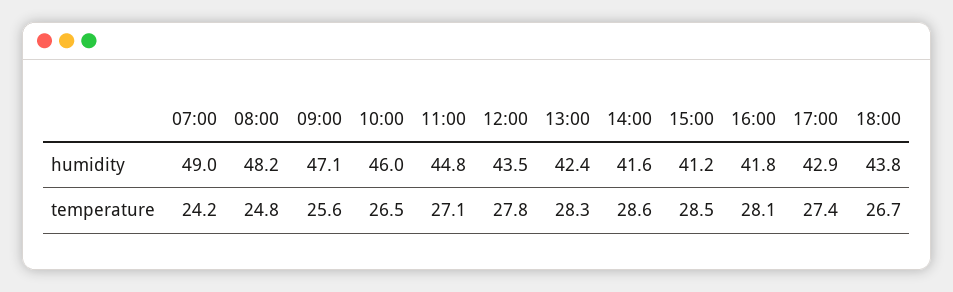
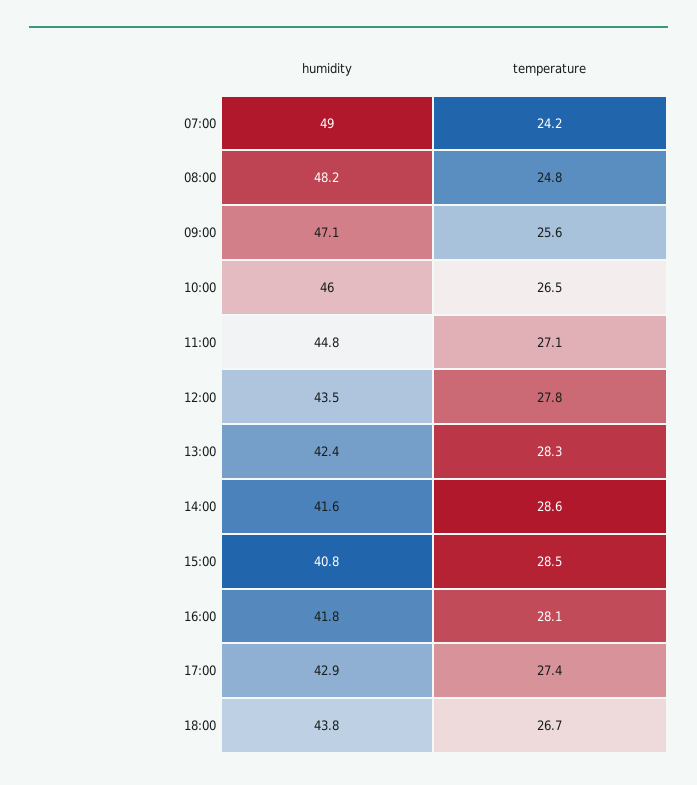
  {
    "07:00": {
      "humidity": 49,
      "temperature": 24.2
    },
    "08:00": {
      "humidity": 48.2,
      "temperature": 24.8
    },
    "09:00": {
      "humidity": 47.1,
      "temperature": 25.6
    },
    "10:00": {
      "humidity": 46,
      "temperature": 26.5
    },
    "11:00": {
      "humidity": 44.8,
      "temperature": 27.1
    },
    "12:00": {
      "humidity": 43.5,
      "temperature": 27.8
    },
    "13:00": {
      "humidity": 42.4,
      "temperature": 28.3
    },
    "14:00": {
      "humidity": 41.6,
      "temperature": 28.6
    },
    "15:00": {
-     "humidity": 41.2,
+     "humidity": 40.8,
      "temperature": 28.5
    },
    "16:00": {
      "humidity": 41.8,
      "temperature": 28.1
    },
    "17:00": {
      "humidity": 42.9,
      "temperature": 27.4
    },
    "18:00": {
      "humidity": 43.8,
      "temperature": 26.7
    }
  }

